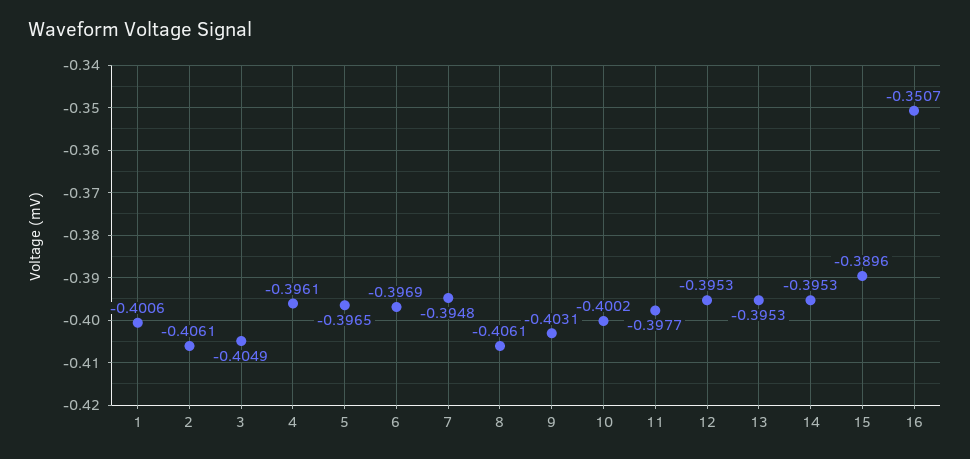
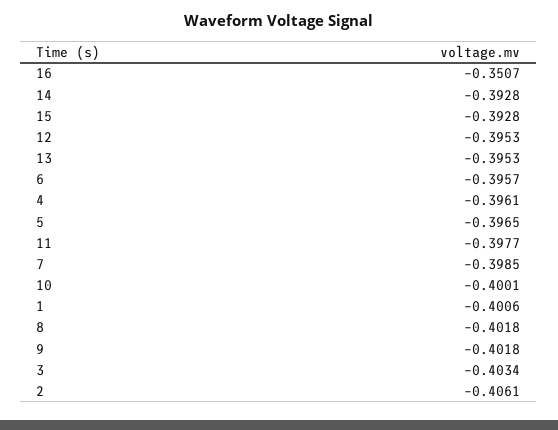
  {
    "1": -0.4006,
    "2": -0.4061,
-   "3": -0.4049,
+   "3": -0.4034,
    "4": -0.3961,
    "5": -0.3965,
-   "6": -0.3969,
+   "6": -0.3957,
-   "7": -0.3948,
+   "7": -0.3985,
-   "8": -0.4061,
+   "8": -0.4018,
-   "9": -0.4031,
+   "9": -0.4018,
-   "10": -0.4002,
+   "10": -0.4001,
    "11": -0.3977,
    "12": -0.3953,
    "13": -0.3953,
-   "14": -0.3953,
+   "14": -0.3928,
-   "15": -0.3896,
+   "15": -0.3928,
    "16": -0.3507
  }

